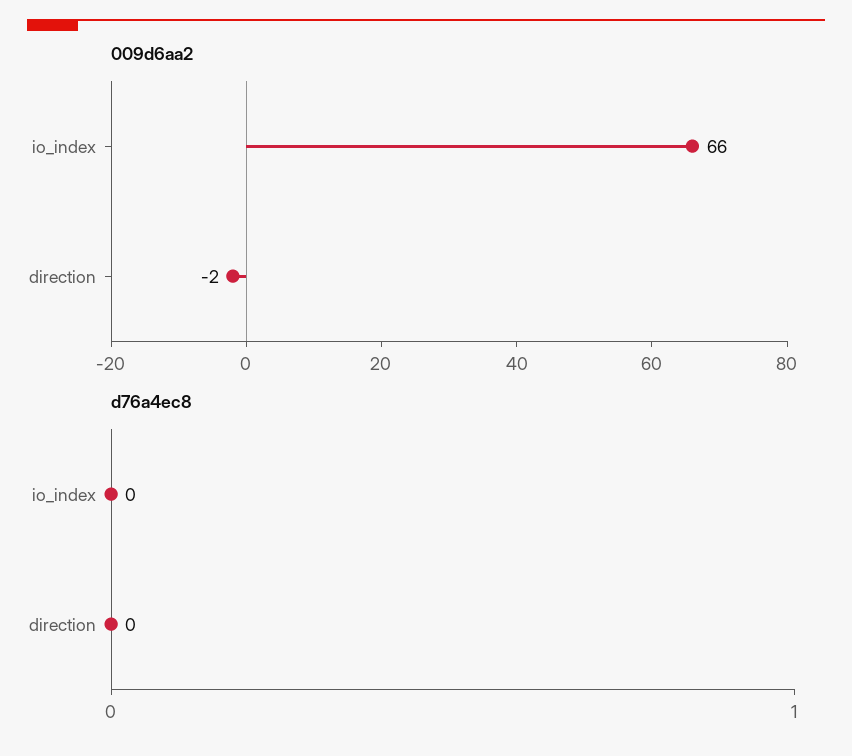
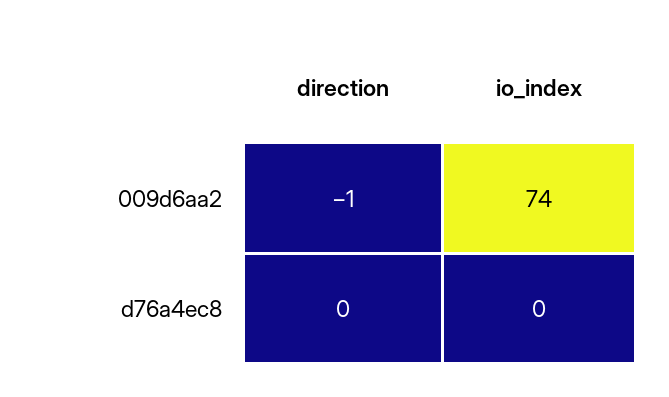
  {
    "009d6aa2": {
-     "io_index": 66,
+     "io_index": 74,
-     "direction": -2
+     "direction": -1
    },
    "d76a4ec8": {
      "io_index": 0,
      "direction": 0
    }
  }

